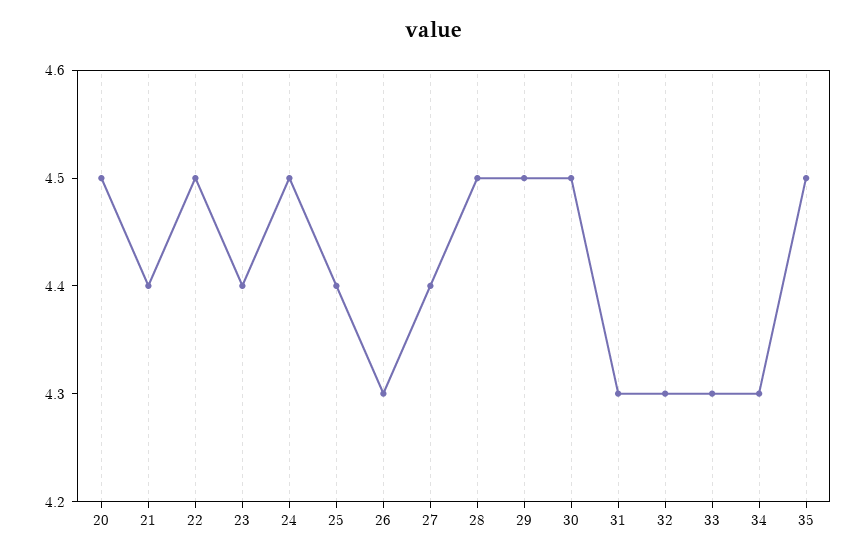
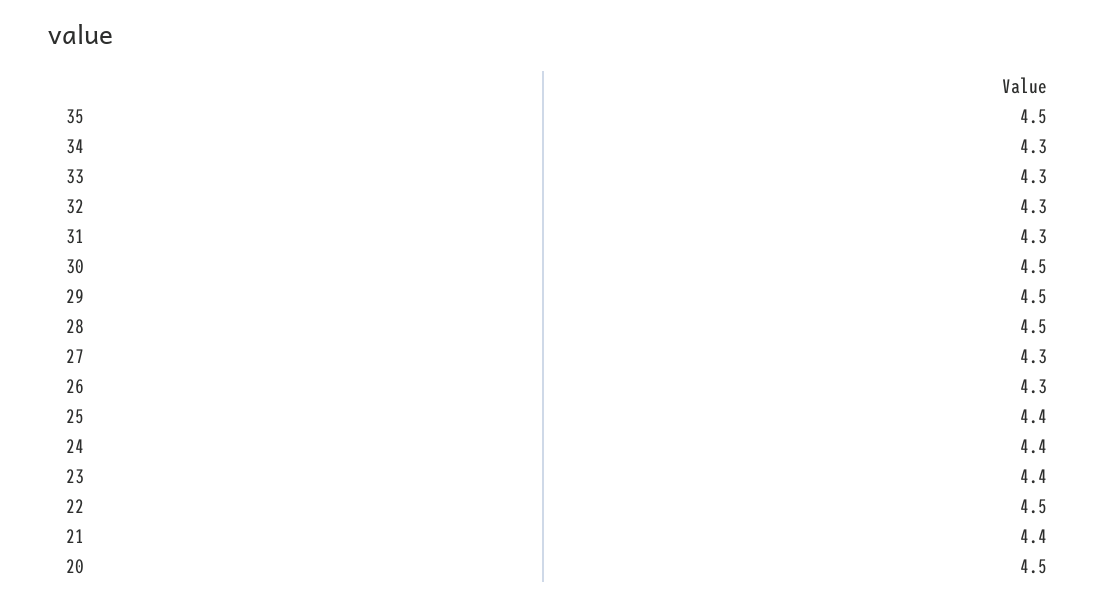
  {
    "20": 4.5,
    "21": 4.4,
    "22": 4.5,
    "23": 4.4,
-   "24": 4.5,
+   "24": 4.4,
    "25": 4.4,
    "26": 4.3,
-   "27": 4.4,
+   "27": 4.3,
    "28": 4.5,
    "29": 4.5,
    "30": 4.5,
    "31": 4.3,
    "32": 4.3,
    "33": 4.3,
    "34": 4.3,
    "35": 4.5
  }

